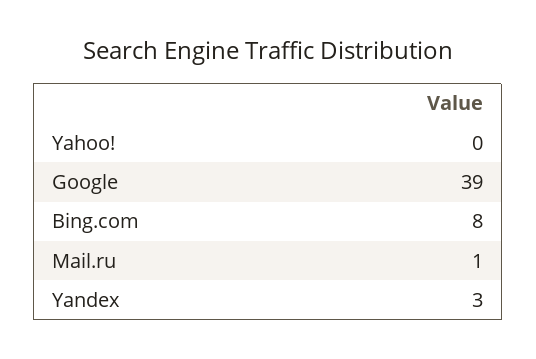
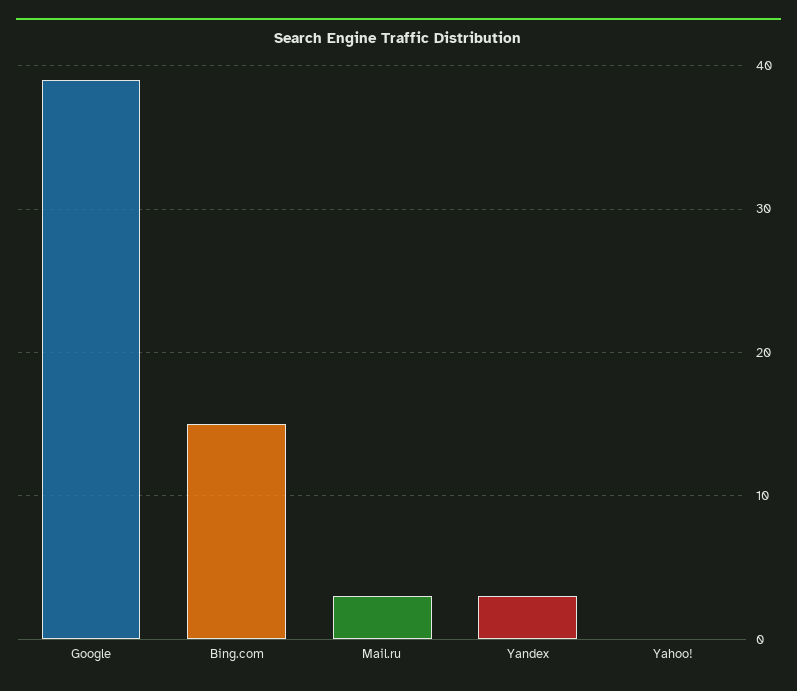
  {
    "Yahoo!": 0,
    "Google": 39,
-   "Bing.com": 8,
+   "Bing.com": 15,
-   "Mail.ru": 1,
+   "Mail.ru": 3,
    "Yandex": 3
  }

